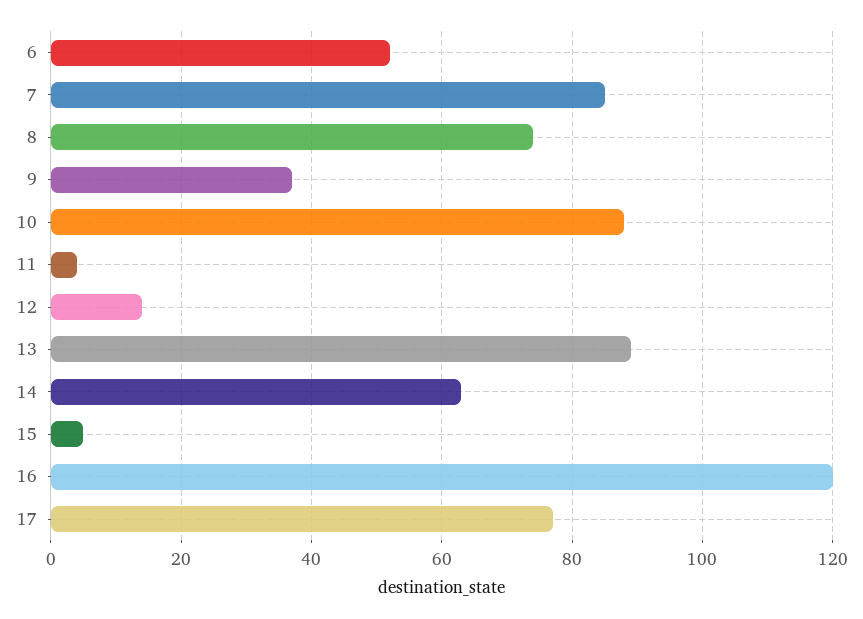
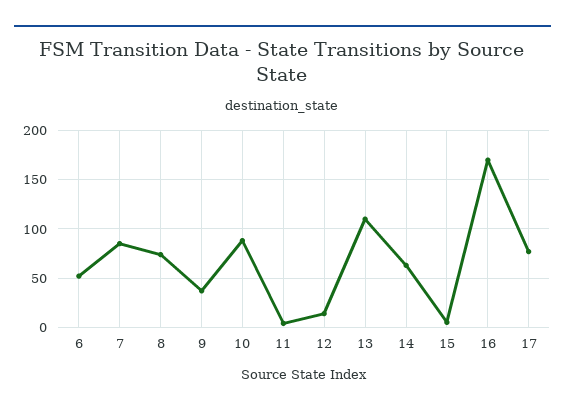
  {
    "6": 50,
    "7": 85,
    "8": 75,
    "9": 35,
    "10": 90,
    "11": 5,
    "12": 15,
-   "13": 90,
+   "13": 110,
    "14": 65,
    "15": 5,
-   "16": 120,
+   "16": 170,
    "17": 75
  }

